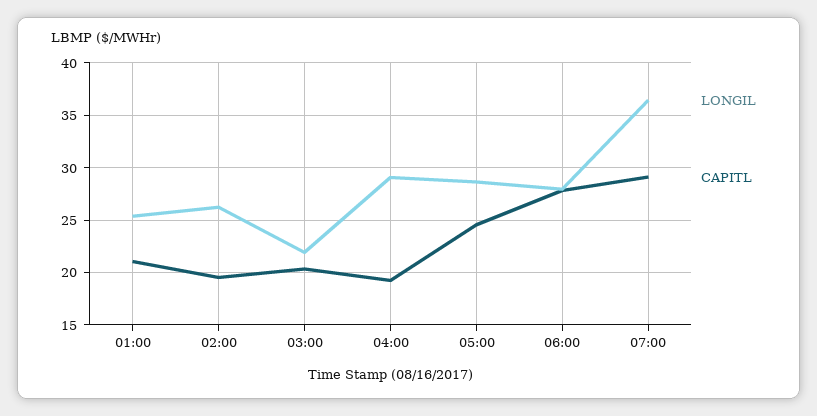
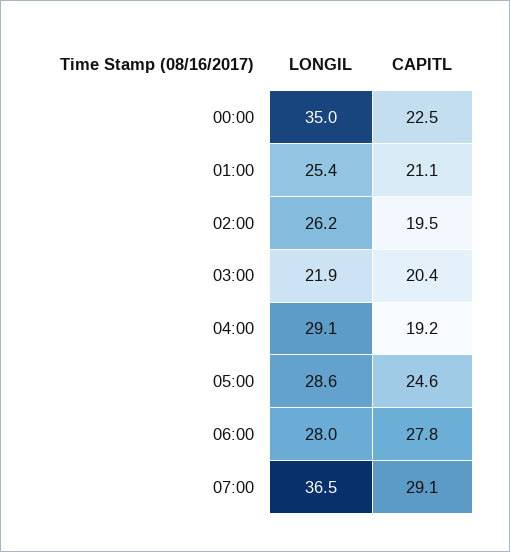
  {
    "LONGIL": {
      "01:00": 25.4,
      "02:00": 26.2,
      "03:00": 21.9,
      "04:00": 29.1,
      "05:00": 28.6,
      "06:00": 28,
-     "07:00": 36.5
+     "07:00": 36.5,
+     "00:00": 35
    },
    "CAPITL": {
      "01:00": 21.1,
      "02:00": 19.5,
      "03:00": 20.4,
      "04:00": 19.2,
      "05:00": 24.6,
      "06:00": 27.8,
-     "07:00": 29.1
+     "07:00": 29.1,
+     "00:00": 22.5
    }
  }

